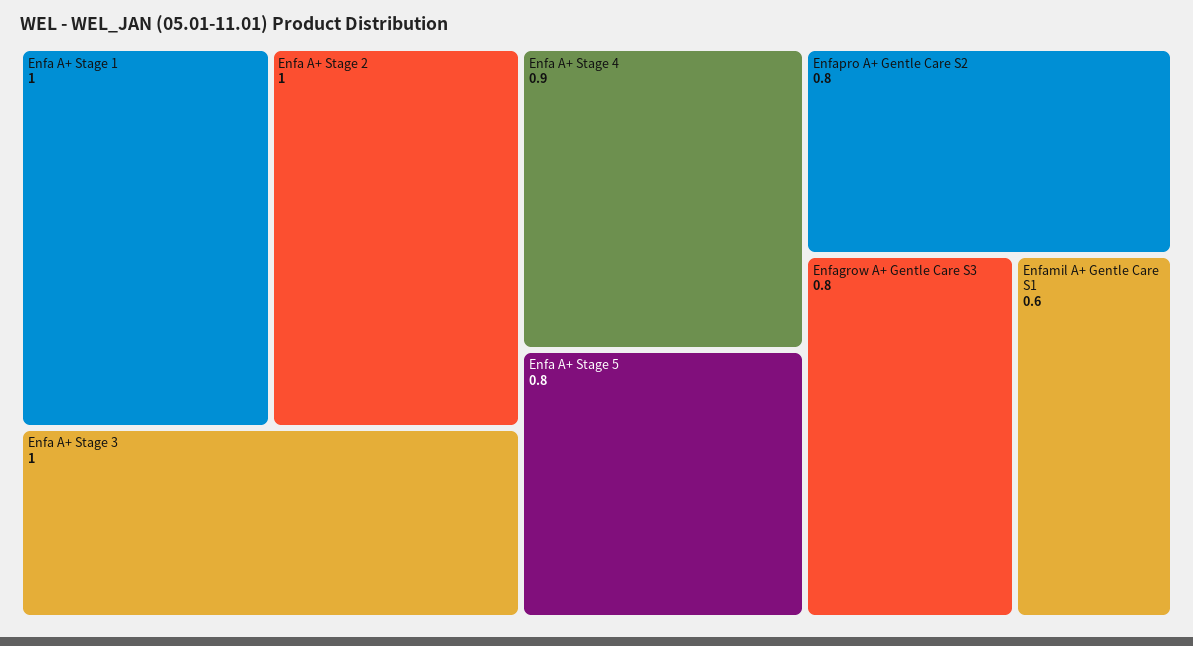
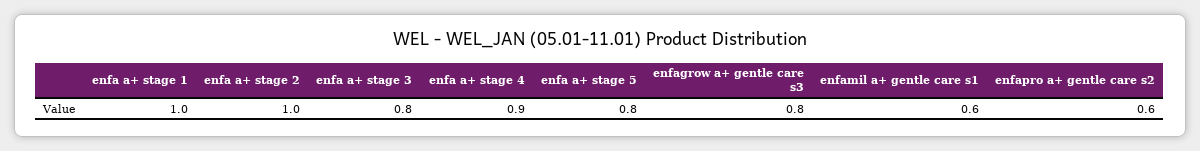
  {
    "Enfa A+ Stage 1": 1,
    "Enfa A+ Stage 2": 1,
-   "Enfa A+ Stage 3": 1,
+   "Enfa A+ Stage 3": 0.8,
    "Enfa A+ Stage 4": 0.9,
    "Enfa A+ Stage 5": 0.8,
-   "Enfapro A+ Gentle Care S2": 0.8,
+   "Enfapro A+ Gentle Care S2": 0.6,
    "Enfagrow A+ Gentle Care S3": 0.8,
    "Enfamil A+ Gentle Care S1": 0.6
  }

